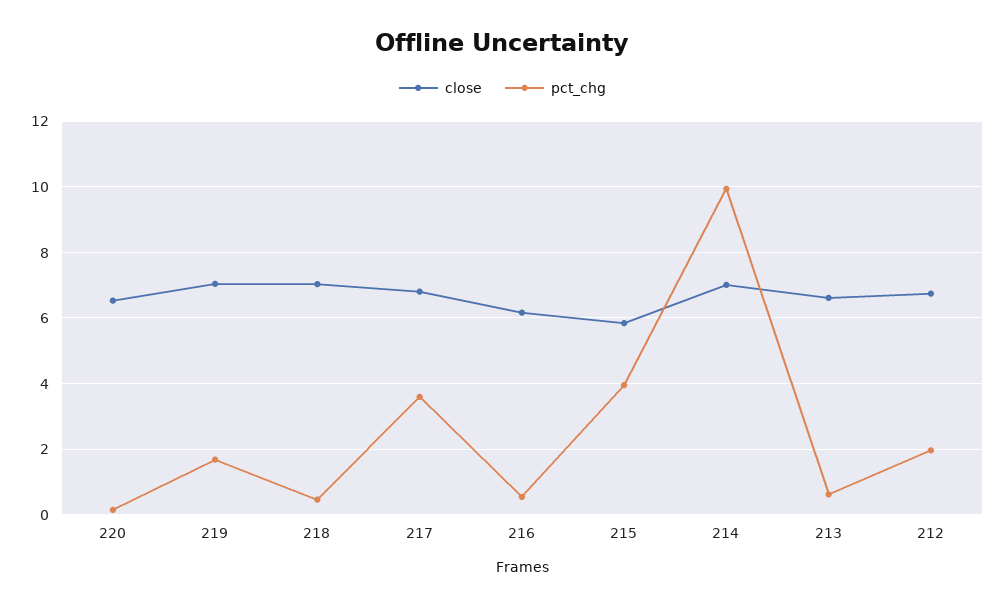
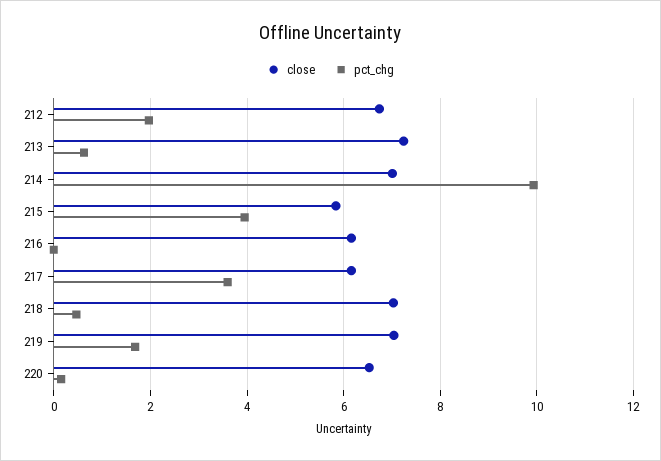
  {
    "close": {
      "220": 6.6,
      "219": 7,
      "218": 7,
-     "217": 6.8,
+     "217": 6.2,
      "216": 6.2,
      "215": 5.8,
      "214": 7,
-     "213": 6.6,
+     "213": 7.2,
      "212": 6.8
    },
    "pct_chg": {
      "220": 0.2,
      "219": 1.6,
      "218": 0.4,
      "217": 3.6,
-     "216": 0.6,
+     "216": 0,
      "215": 4,
      "214": 10,
      "213": 0.6,
      "212": 2
    }
  }

